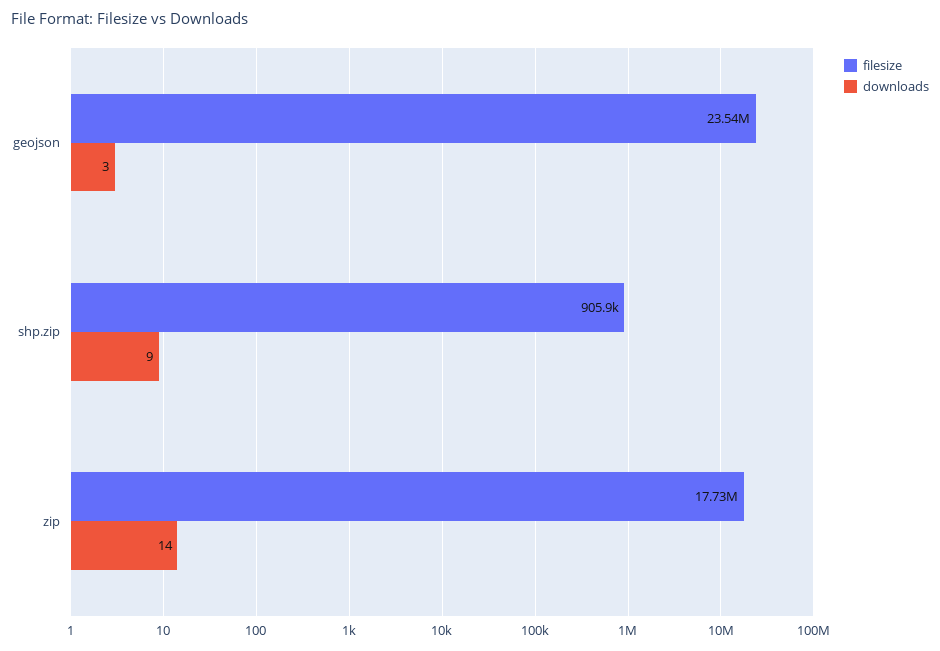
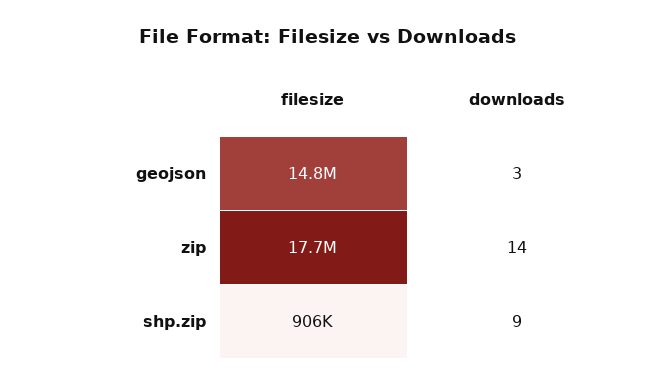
  {
    "filesize": {
-     "geojson": 23540000,
+     "geojson": 14800000,
      "shp.zip": 905900,
      "zip": 17730000
    },
    "downloads": {
      "geojson": 3,
      "shp.zip": 9,
      "zip": 14
    }
  }

